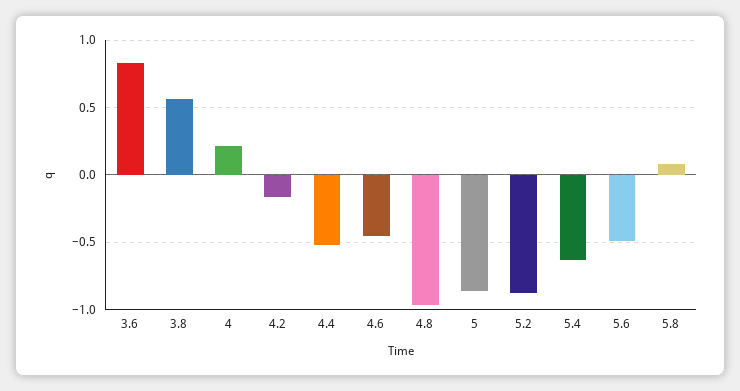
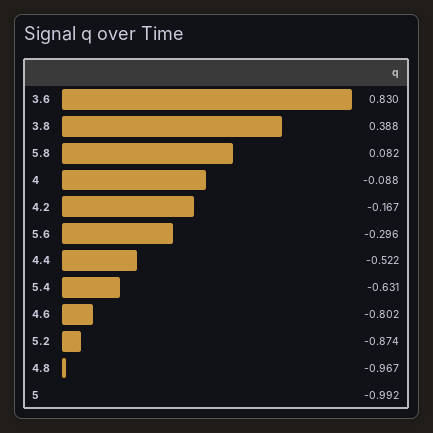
  {
    "3.6": 0.83,
-   "3.8": 0.55,
+   "3.8": 0.388,
-   "4": 0.2,
+   "4": -0.088,
    "4.2": -0.167,
    "4.4": -0.522,
-   "4.6": -0.45,
+   "4.6": -0.802,
    "4.8": -0.967,
-   "5": -0.85,
+   "5": -0.992,
    "5.2": -0.874,
    "5.4": -0.631,
-   "5.6": -0.5,
+   "5.6": -0.296,
    "5.8": 0.082
  }

